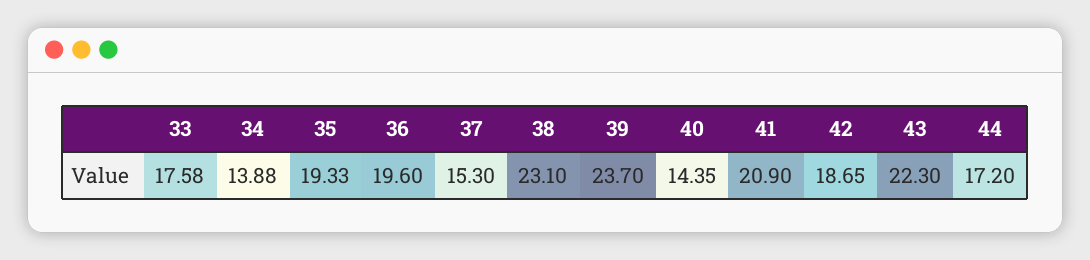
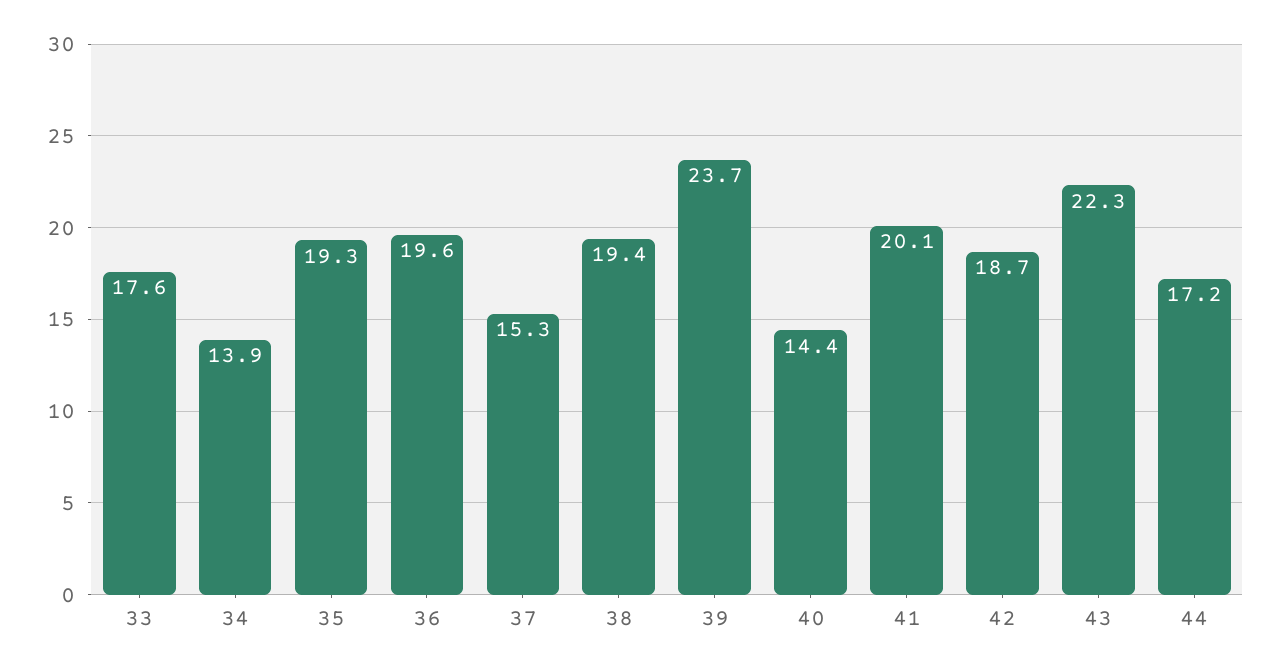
  {
    "33": 17.58,
    "34": 13.88,
    "35": 19.33,
    "36": 19.6,
    "37": 15.3,
-   "38": 23.1,
+   "38": 19.4,
    "39": 23.7,
    "40": 14.35,
-   "41": 20.9,
+   "41": 20.1,
    "42": 18.65,
    "43": 22.3,
    "44": 17.2
  }

